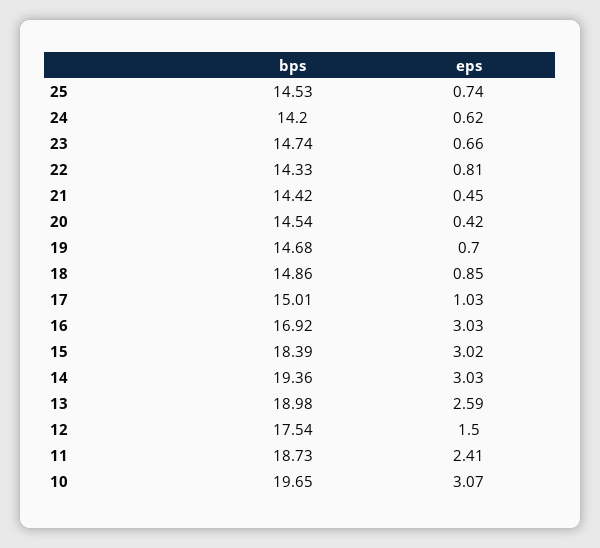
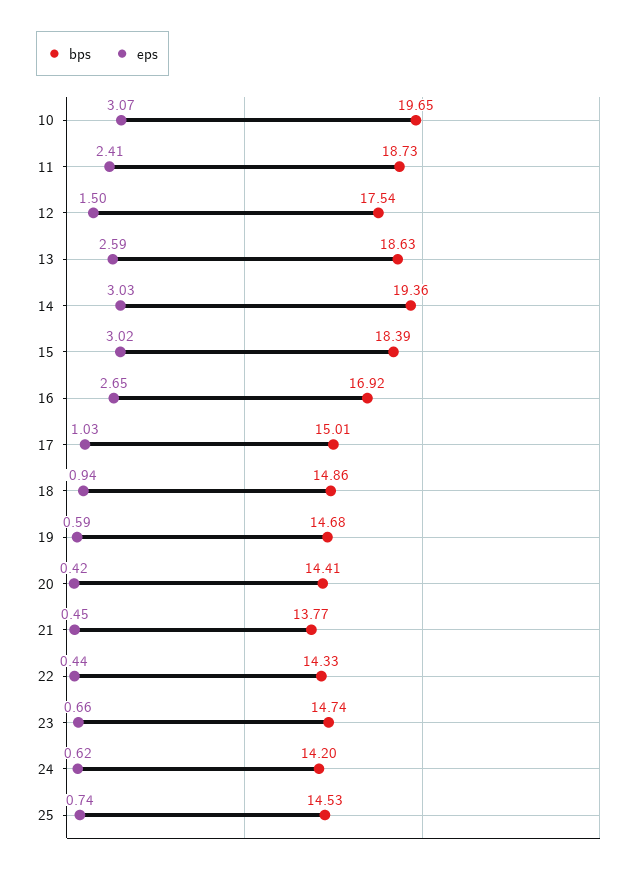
  {
    "bps": {
      "25": 14.53,
      "24": 14.2,
      "23": 14.74,
      "22": 14.33,
-     "21": 14.42,
+     "21": 13.77,
-     "20": 14.54,
+     "20": 14.41,
      "19": 14.68,
      "18": 14.86,
      "17": 15.01,
      "16": 16.92,
      "15": 18.39,
      "14": 19.36,
-     "13": 18.98,
+     "13": 18.63,
      "12": 17.54,
      "11": 18.73,
      "10": 19.65
    },
    "eps": {
      "25": 0.74,
      "24": 0.62,
      "23": 0.66,
-     "22": 0.81,
+     "22": 0.44,
      "21": 0.45,
      "20": 0.42,
-     "19": 0.7,
+     "19": 0.59,
-     "18": 0.85,
+     "18": 0.94,
      "17": 1.03,
-     "16": 3.03,
+     "16": 2.65,
      "15": 3.02,
      "14": 3.03,
      "13": 2.59,
      "12": 1.5,
      "11": 2.41,
      "10": 3.07
    }
  }

